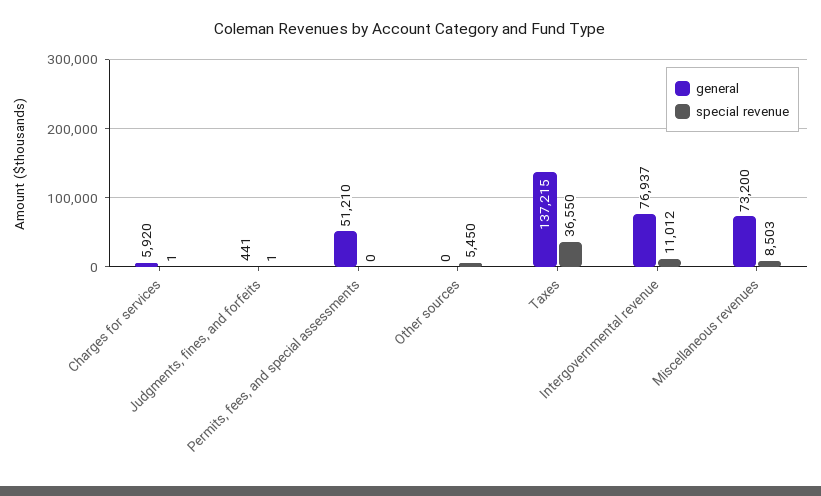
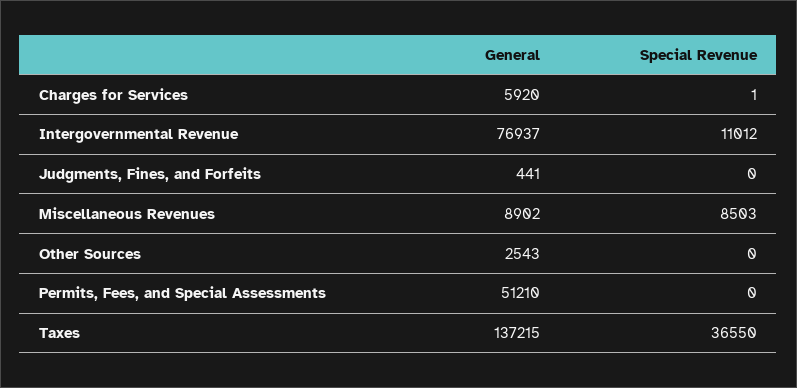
  {
    "general": {
      "Charges for services": 5920,
      "Judgments, fines, and forfeits": 441,
      "Permits, fees, and special assessments": 51210,
-     "Other sources": 0,
+     "Other sources": 2543,
      "Taxes": 137215,
      "Intergovernmental revenue": 76937,
-     "Miscellaneous revenues": 73200
+     "Miscellaneous revenues": 8902
    },
    "special revenue": {
      "Charges for services": 1,
-     "Judgments, fines, and forfeits": 1,
+     "Judgments, fines, and forfeits": 0,
      "Permits, fees, and special assessments": 0,
-     "Other sources": 5450,
+     "Other sources": 0,
      "Taxes": 36550,
      "Intergovernmental revenue": 11012,
      "Miscellaneous revenues": 8503
    }
  }

